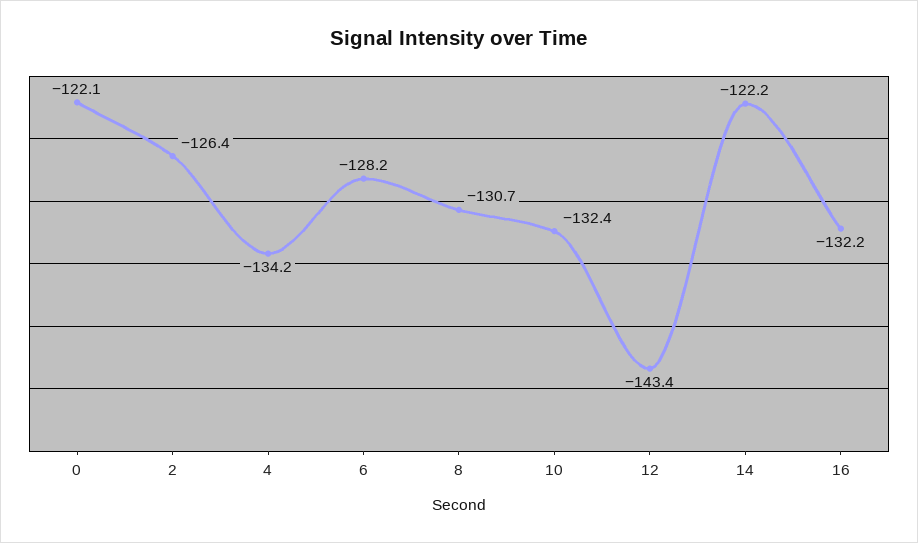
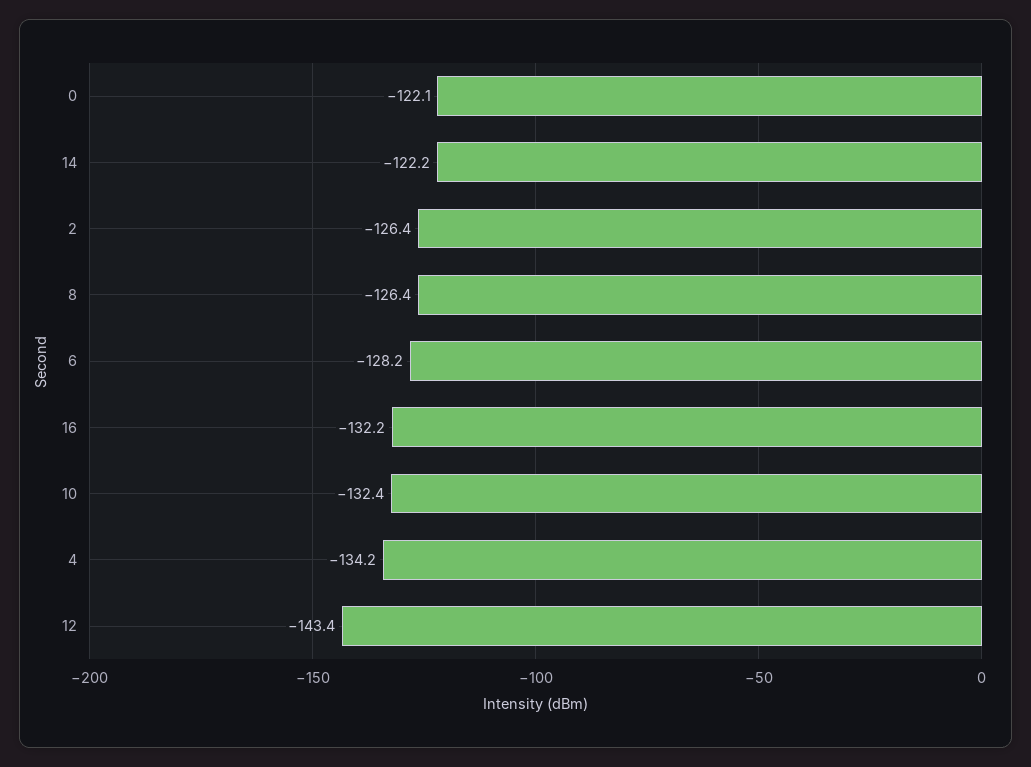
  {
    "0": -122.1,
    "2": -126.4,
    "4": -134.2,
    "6": -128.2,
-   "8": -130.7,
+   "8": -126.4,
    "10": -132.4,
    "12": -143.4,
    "14": -122.2,
    "16": -132.2
  }

